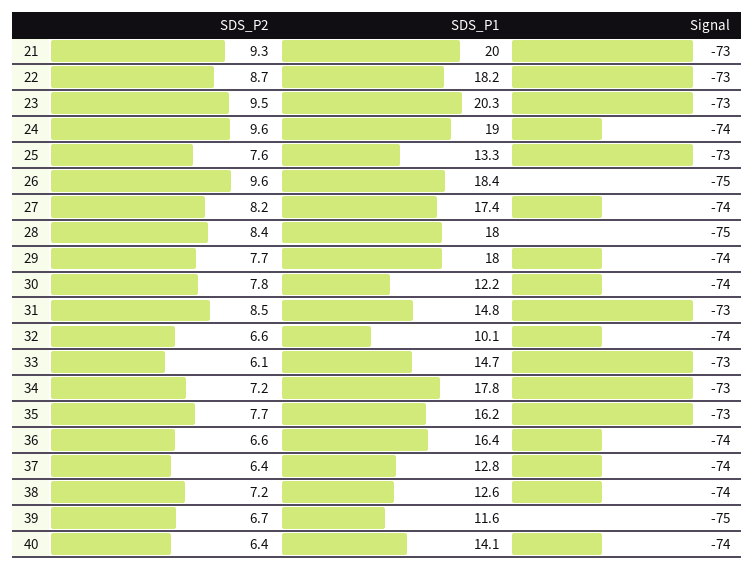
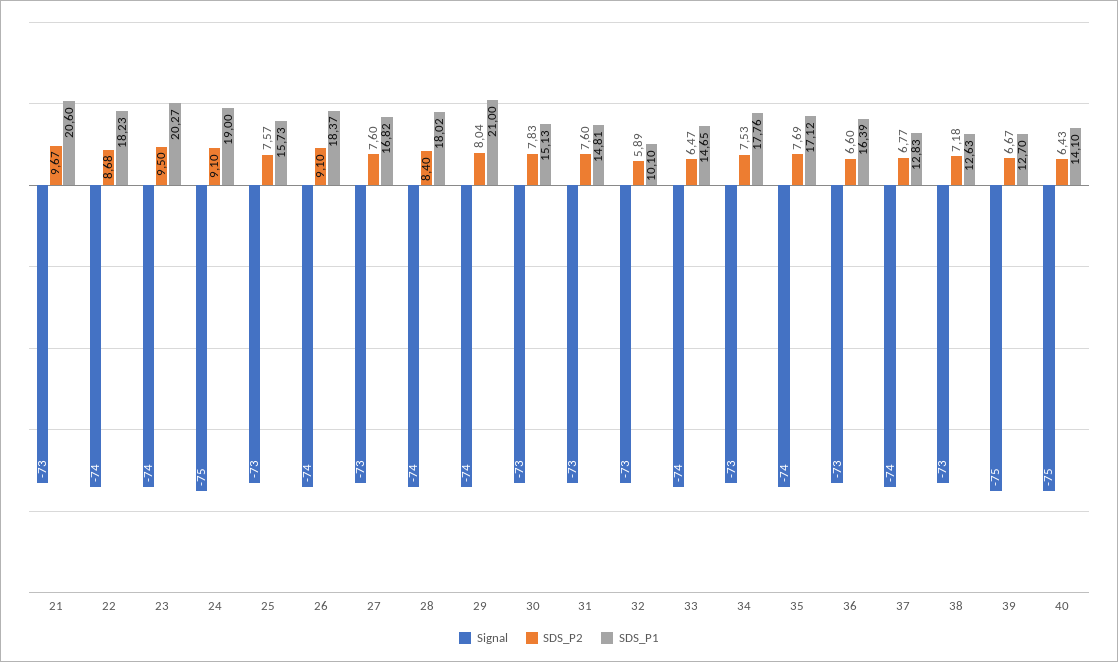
  {
    "SDS_P2": {
-     "21": 9.3,
+     "21": 9.67,
      "22": 8.68,
      "23": 9.5,
-     "24": 9.6,
+     "24": 9.1,
      "25": 7.57,
-     "26": 9.6,
+     "26": 9.1,
-     "27": 8.2,
+     "27": 7.6,
      "28": 8.4,
-     "29": 7.7,
+     "29": 8.04,
      "30": 7.83,
-     "31": 8.5,
+     "31": 7.6,
-     "32": 6.6,
+     "32": 5.89,
-     "33": 6.1,
+     "33": 6.47,
-     "34": 7.2,
+     "34": 7.53,
      "35": 7.69,
      "36": 6.6,
-     "37": 6.4,
+     "37": 6.77,
      "38": 7.18,
      "39": 6.67,
      "40": 6.43
    },
    "SDS_P1": {
-     "21": 20,
+     "21": 20.6,
      "22": 18.23,
      "23": 20.27,
      "24": 19,
-     "25": 13.3,
+     "25": 15.73,
      "26": 18.37,
-     "27": 17.4,
+     "27": 16.82,
      "28": 18.02,
-     "29": 18,
+     "29": 21,
-     "30": 12.2,
+     "30": 15.13,
      "31": 14.81,
      "32": 10.1,
      "33": 14.65,
      "34": 17.76,
-     "35": 16.2,
+     "35": 17.12,
      "36": 16.39,
      "37": 12.83,
      "38": 12.63,
-     "39": 11.6,
+     "39": 12.7,
      "40": 14.1
    },
    "Signal": {
      "21": -73,
-     "22": -73,
+     "22": -74,
-     "23": -73,
+     "23": -74,
-     "24": -74,
+     "24": -75,
      "25": -73,
-     "26": -75,
+     "26": -74,
-     "27": -74,
+     "27": -73,
-     "28": -75,
+     "28": -74,
      "29": -74,
-     "30": -74,
+     "30": -73,
      "31": -73,
-     "32": -74,
+     "32": -73,
-     "33": -73,
+     "33": -74,
      "34": -73,
-     "35": -73,
+     "35": -74,
-     "36": -74,
+     "36": -73,
      "37": -74,
-     "38": -74,
+     "38": -73,
      "39": -75,
-     "40": -74
+     "40": -75
    }
  }

